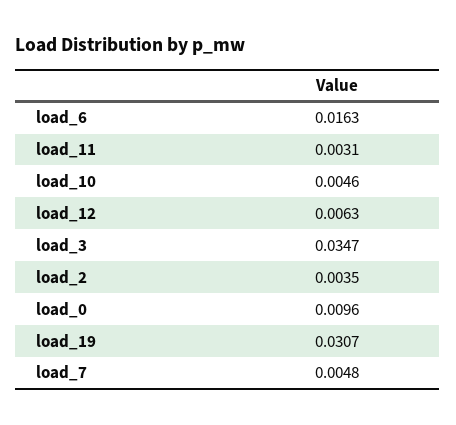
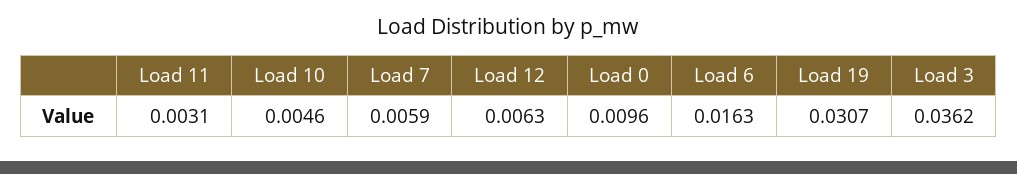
  {
    "load_6": 0.0163,
    "load_11": 0.0031,
    "load_10": 0.0046,
    "load_12": 0.0063,
-   "load_3": 0.0347,
+   "load_3": 0.0362,
-   "load_2": 0.0035,
    "load_0": 0.0096,
    "load_19": 0.0307,
-   "load_7": 0.0048
+   "load_7": 0.0059
  }

